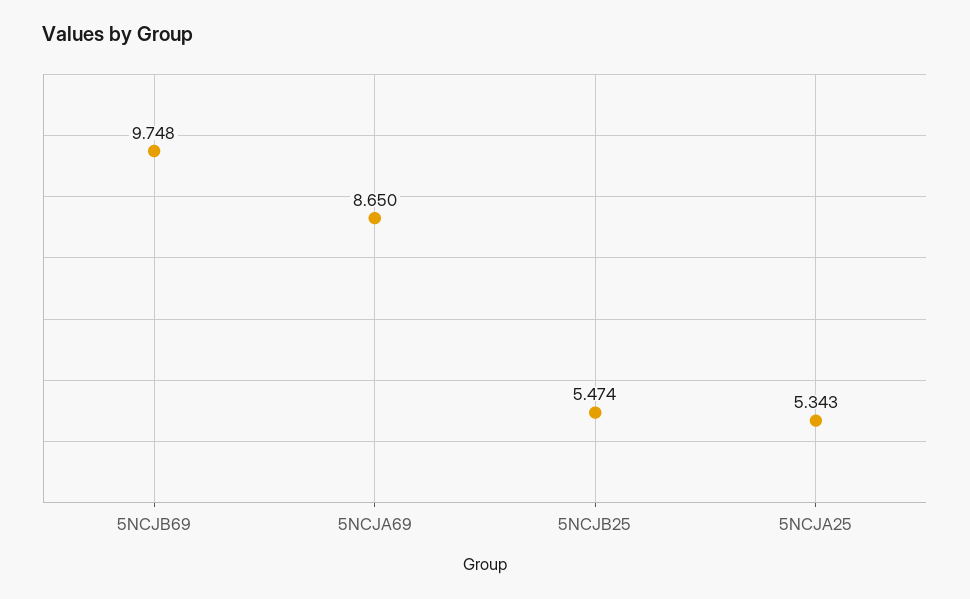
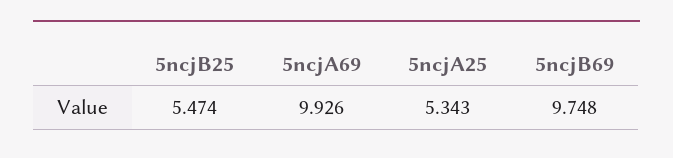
  {
    "5NCJB69": 9.748,
-   "5NCJA69": 8.65,
+   "5NCJA69": 9.926,
    "5NCJB25": 5.474,
    "5NCJA25": 5.343
  }

